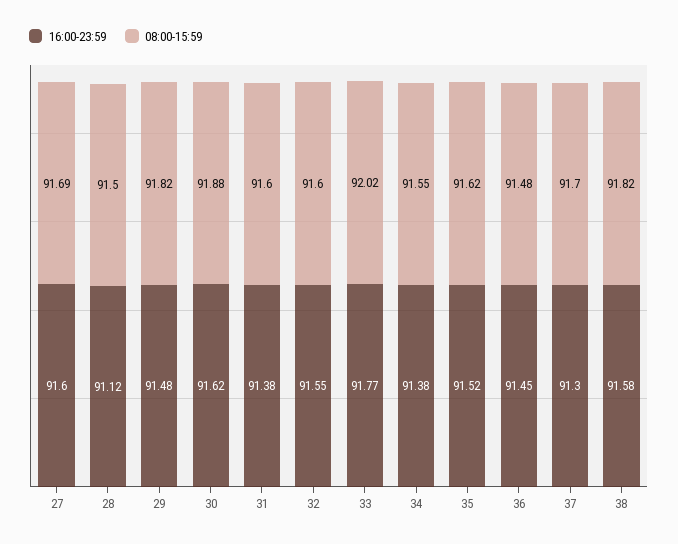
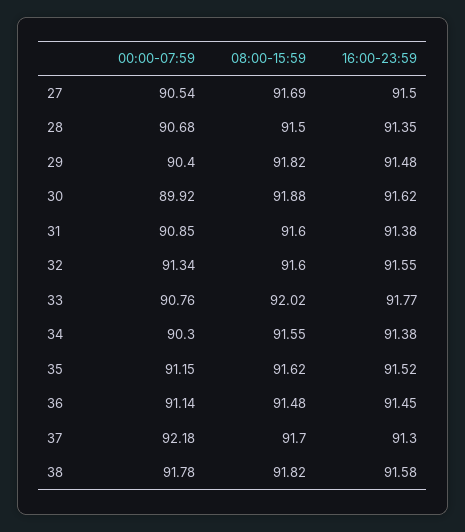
  {
    "16:00-23:59": {
-     "27": 91.6,
+     "27": 91.5,
-     "28": 91.12,
+     "28": 91.35,
      "29": 91.48,
      "30": 91.62,
      "31": 91.38,
      "32": 91.55,
      "33": 91.77,
      "34": 91.38,
      "35": 91.52,
      "36": 91.45,
      "37": 91.3,
      "38": 91.58
    },
    "08:00-15:59": {
      "27": 91.69,
      "28": 91.5,
      "29": 91.82,
      "30": 91.88,
      "31": 91.6,
      "32": 91.6,
      "33": 92.02,
      "34": 91.55,
      "35": 91.62,
      "36": 91.48,
      "37": 91.7,
      "38": 91.82
-   }
+   },
+   "00:00-07:59": {
+     "27": 90.54,
+     "28": 90.68,
+     "29": 90.4,
+     "30": 89.92,
+     "31": 90.85,
+     "32": 91.34,
+     "33": 90.76,
+     "34": 90.3,
+     "35": 91.15,
+     "36": 91.14,
+     "37": 92.18,
+     "38": 91.78
+   }
  }

